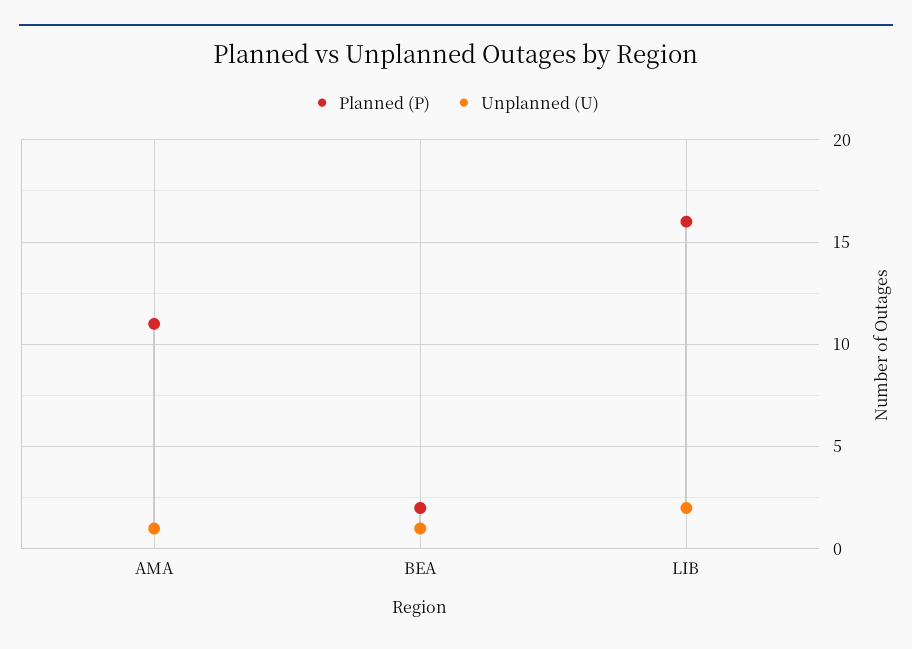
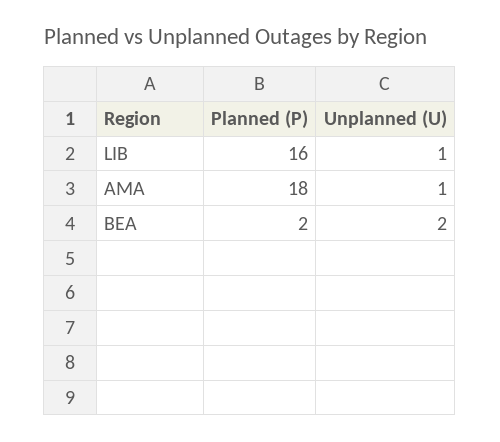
  {
    "Planned (P)": {
-     "AMA": 11,
+     "AMA": 18,
      "BEA": 2,
      "LIB": 16
    },
    "Unplanned (U)": {
      "AMA": 1,
-     "BEA": 1,
+     "BEA": 2,
-     "LIB": 2
+     "LIB": 1
    }
  }

